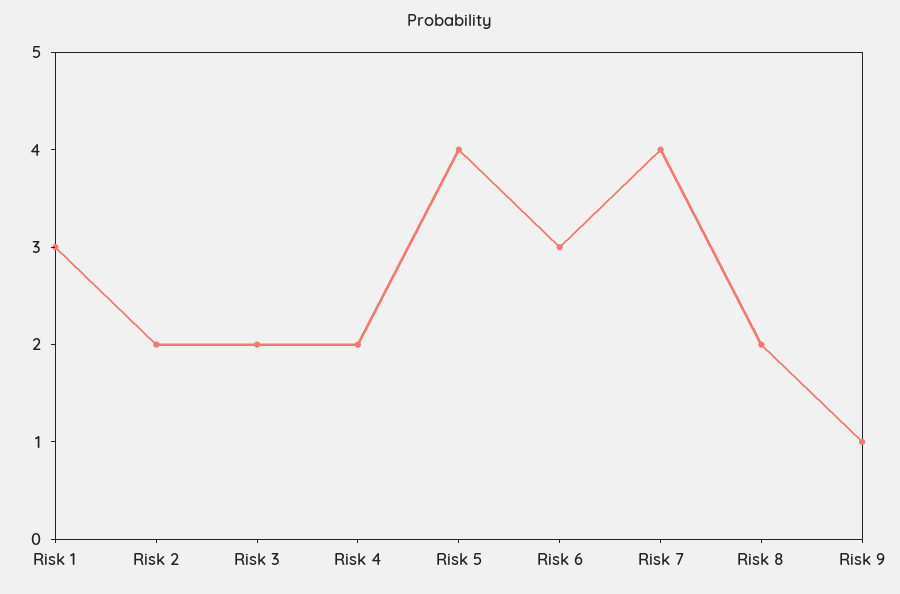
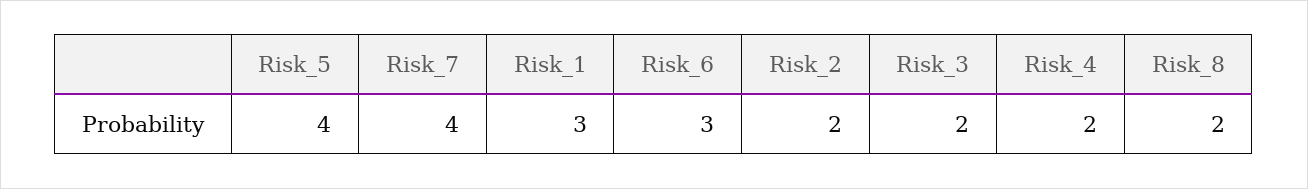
  {
    "Risk 1": 3,
    "Risk 2": 2,
    "Risk 3": 2,
    "Risk 4": 2,
    "Risk 5": 4,
    "Risk 6": 3,
    "Risk 7": 4,
-   "Risk 8": 2,
+   "Risk 8": 2
-   "Risk 9": 1
  }

